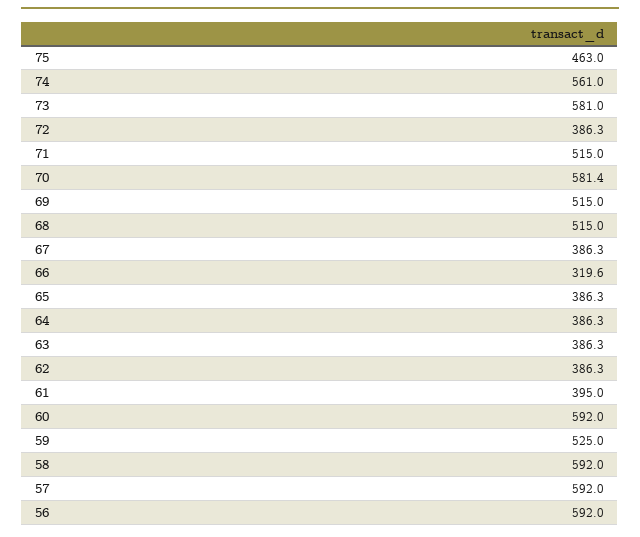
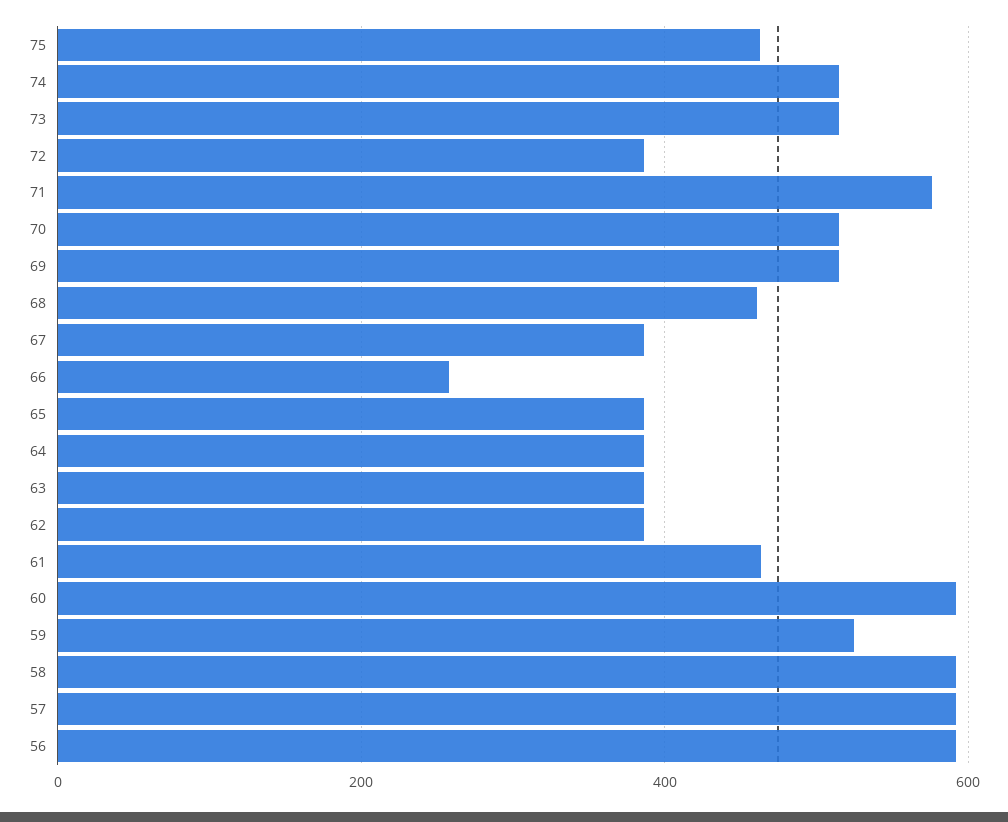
  {
    "75": 463,
-   "74": 561,
+   "74": 520,
-   "73": 581,
+   "73": 520,
    "72": 386.3,
-   "71": 515,
+   "71": 580,
-   "70": 581.4,
+   "70": 520,
    "69": 515,
-   "68": 515,
+   "68": 460,
    "67": 386.3,
-   "66": 319.6,
+   "66": 260,
    "65": 386.3,
    "64": 386.3,
    "63": 386.3,
    "62": 386.3,
-   "61": 395,
+   "61": 460,
    "60": 592,
    "59": 525,
    "58": 592,
    "57": 592,
    "56": 592
  }

